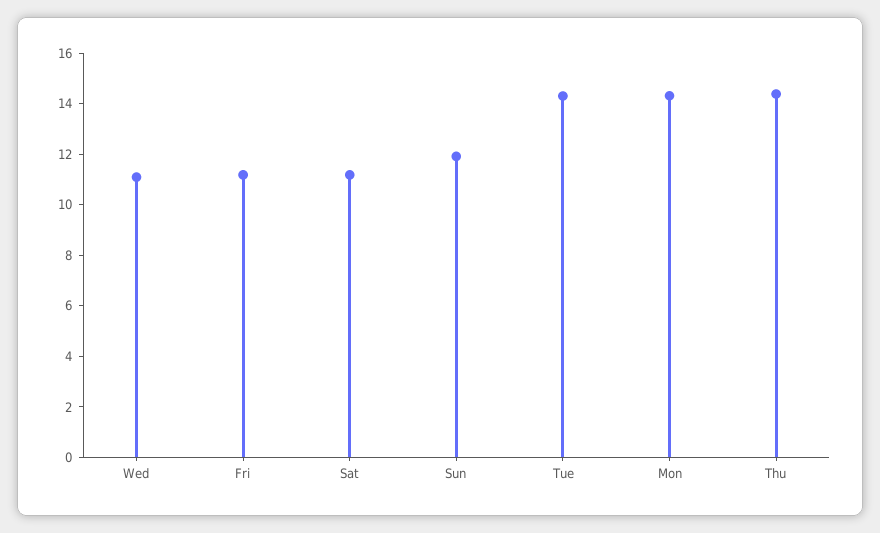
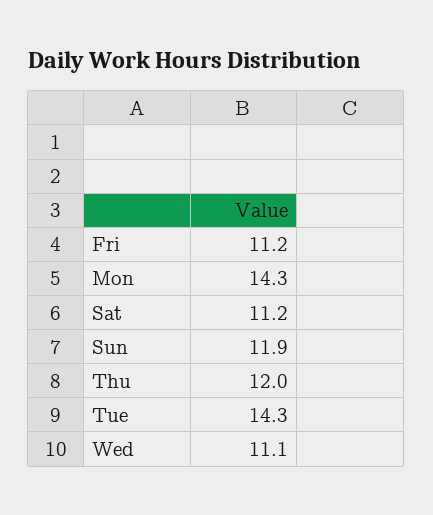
  {
    "Wed": 11.1,
    "Fri": 11.2,
    "Sat": 11.2,
    "Sun": 11.9,
    "Tue": 14.3,
    "Mon": 14.3,
-   "Thu": 14.5
+   "Thu": 12
  }

